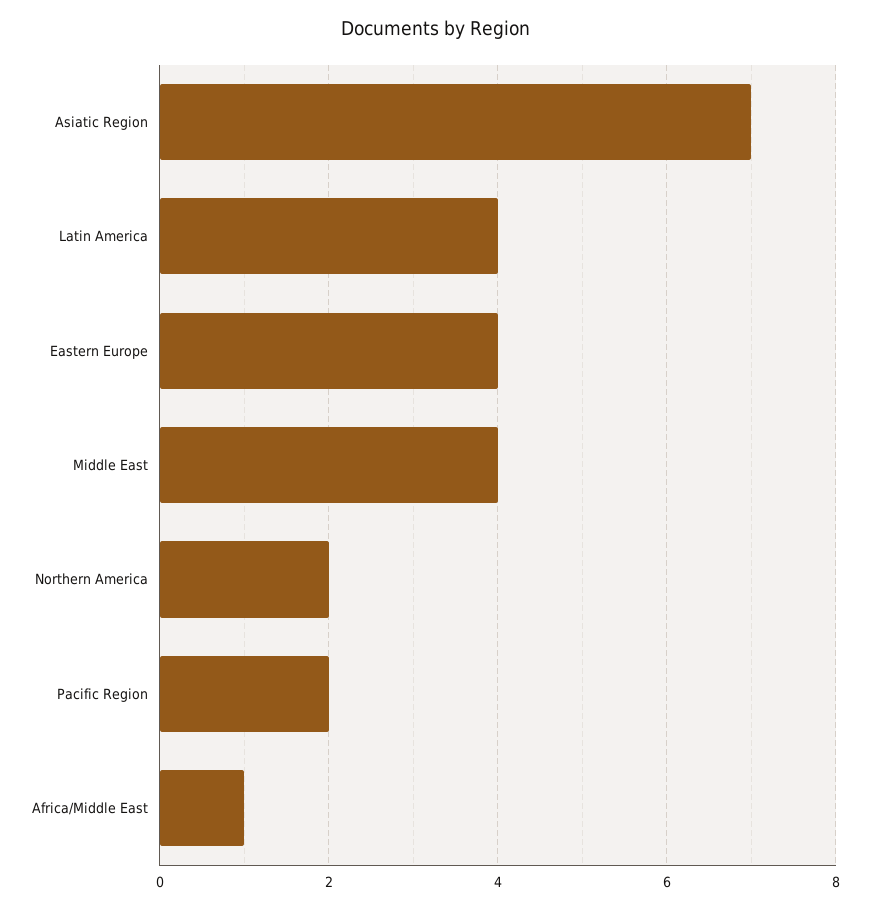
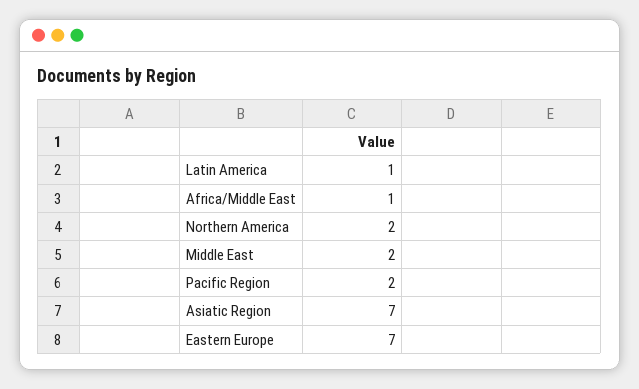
  {
    "Asiatic Region": 7,
-   "Latin America": 4,
+   "Latin America": 1,
-   "Eastern Europe": 4,
+   "Eastern Europe": 7,
-   "Middle East": 4,
+   "Middle East": 2,
    "Northern America": 2,
    "Pacific Region": 2,
    "Africa/Middle East": 1
  }

